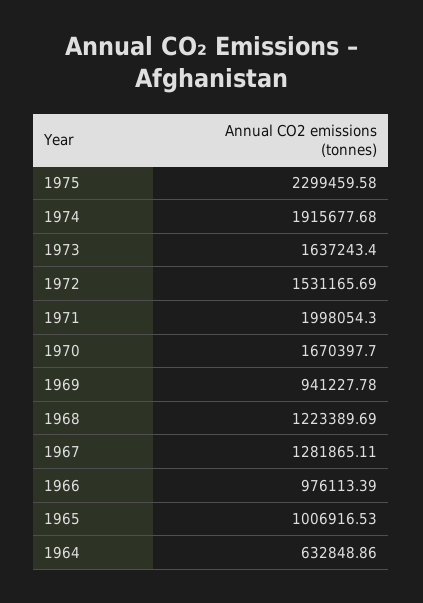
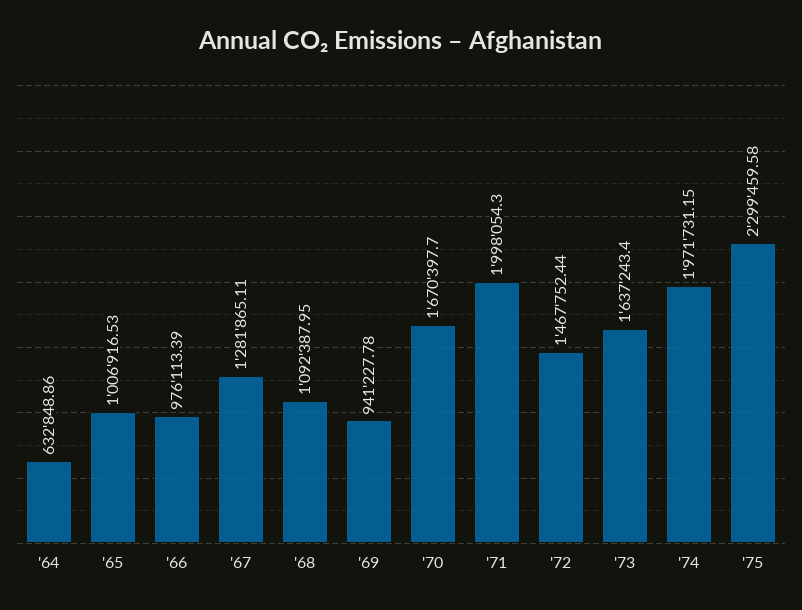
  {
    "1975": 2299459.58,
-   "1974": 1915677.68,
+   "1974": 1971731.15,
    "1973": 1637243.4,
-   "1972": 1531165.69,
+   "1972": 1467752.44,
    "1971": 1998054.3,
    "1970": 1670397.7,
    "1969": 941227.78,
-   "1968": 1223389.69,
+   "1968": 1092387.95,
    "1967": 1281865.11,
    "1966": 976113.39,
    "1965": 1006916.53,
    "1964": 632848.86
  }

